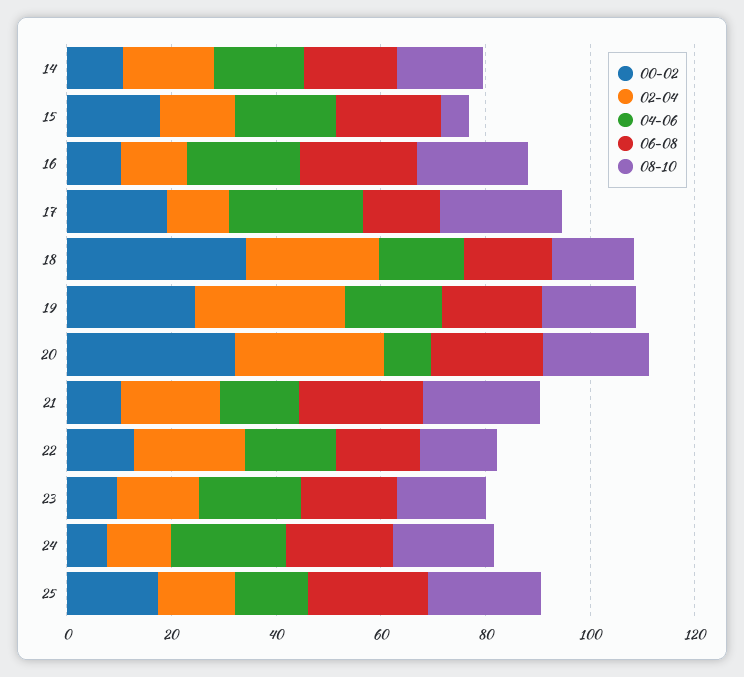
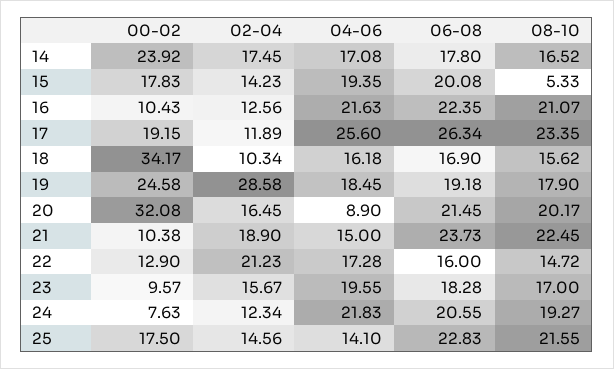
  {
    "00-02": {
-     "14": 10,
+     "14": 23.92,
      "15": 17.83,
      "16": 10.43,
      "17": 19.15,
      "18": 34.17,
      "19": 24.58,
      "20": 32.08,
      "21": 10.38,
      "22": 12.9,
      "23": 9.57,
      "24": 7.63,
      "25": 17.5
    },
    "02-04": {
      "14": 17.45,
      "15": 14.23,
      "16": 12.56,
      "17": 11.89,
-     "18": 25,
+     "18": 10.34,
      "19": 28.58,
-     "20": 30,
+     "20": 16.45,
      "21": 18.9,
      "22": 21.23,
      "23": 15.67,
      "24": 12.34,
      "25": 14.56
    },
    "04-06": {
      "14": 17.08,
      "15": 19.35,
      "16": 21.63,
      "17": 25.6,
      "18": 16.18,
      "19": 18.45,
      "20": 8.9,
      "21": 15,
      "22": 17.28,
      "23": 19.55,
      "24": 21.83,
      "25": 14.1
    },
    "06-08": {
      "14": 17.8,
      "15": 20.08,
      "16": 22.35,
-     "17": 15,
+     "17": 26.34,
      "18": 16.9,
      "19": 19.18,
      "20": 21.45,
      "21": 23.73,
      "22": 16,
      "23": 18.28,
      "24": 20.55,
      "25": 22.83
    },
    "08-10": {
      "14": 16.52,
      "15": 5.33,
      "16": 21.07,
      "17": 23.35,
      "18": 15.62,
      "19": 17.9,
      "20": 20.17,
      "21": 22.45,
      "22": 14.72,
      "23": 17,
      "24": 19.27,
      "25": 21.55
    }
  }

